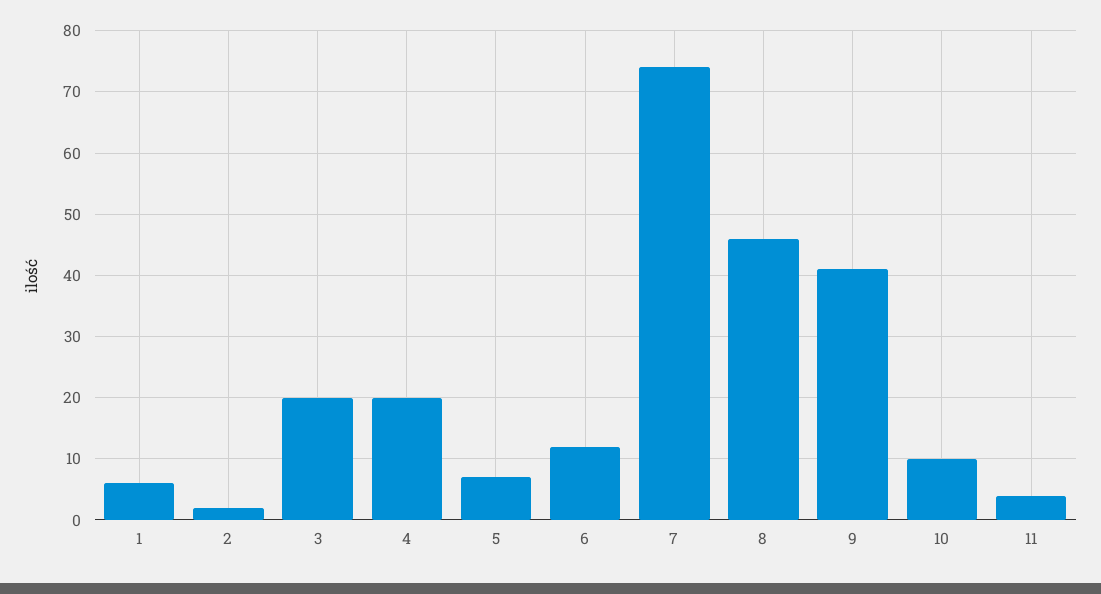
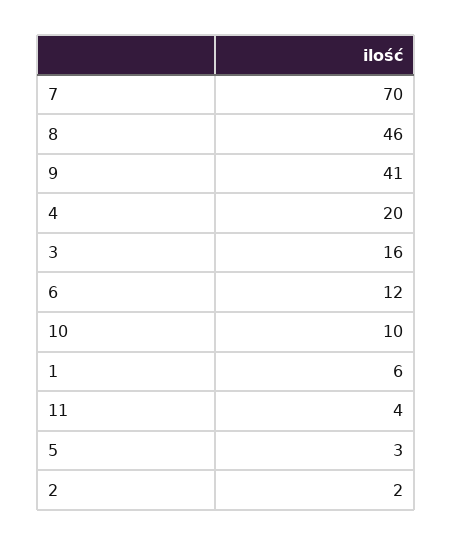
  {
    "1": 6,
    "2": 2,
-   "3": 20,
+   "3": 16,
    "4": 20,
-   "5": 7,
+   "5": 3,
    "6": 12,
-   "7": 74,
+   "7": 70,
    "8": 46,
    "9": 41,
    "10": 10,
    "11": 4
  }

